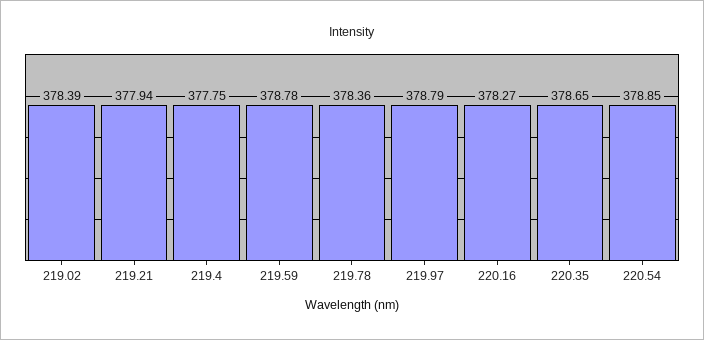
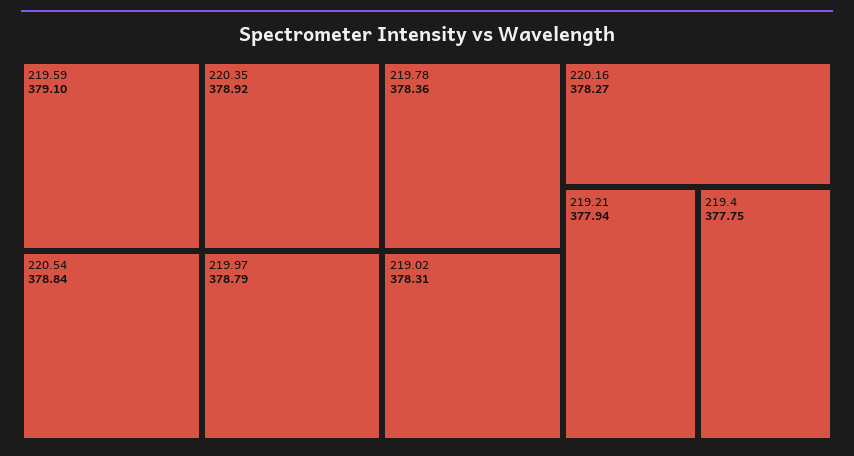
  {
-   "219.02": 378.39,
+   "219.02": 378.31,
    "219.21": 377.94,
    "219.4": 377.75,
-   "219.59": 378.78,
+   "219.59": 379.1,
    "219.78": 378.36,
    "219.97": 378.79,
    "220.16": 378.27,
-   "220.35": 378.65,
+   "220.35": 378.92,
-   "220.54": 378.85
+   "220.54": 378.84
  }

